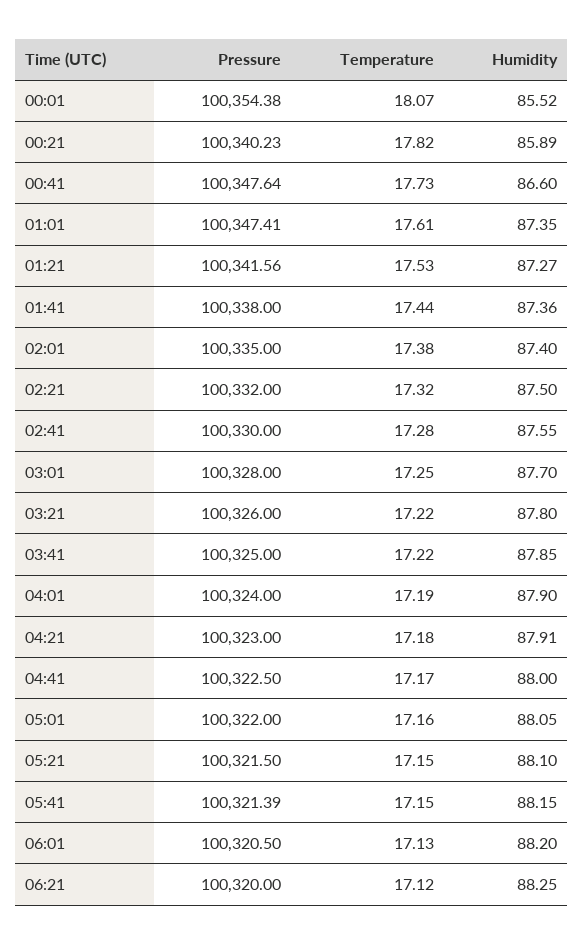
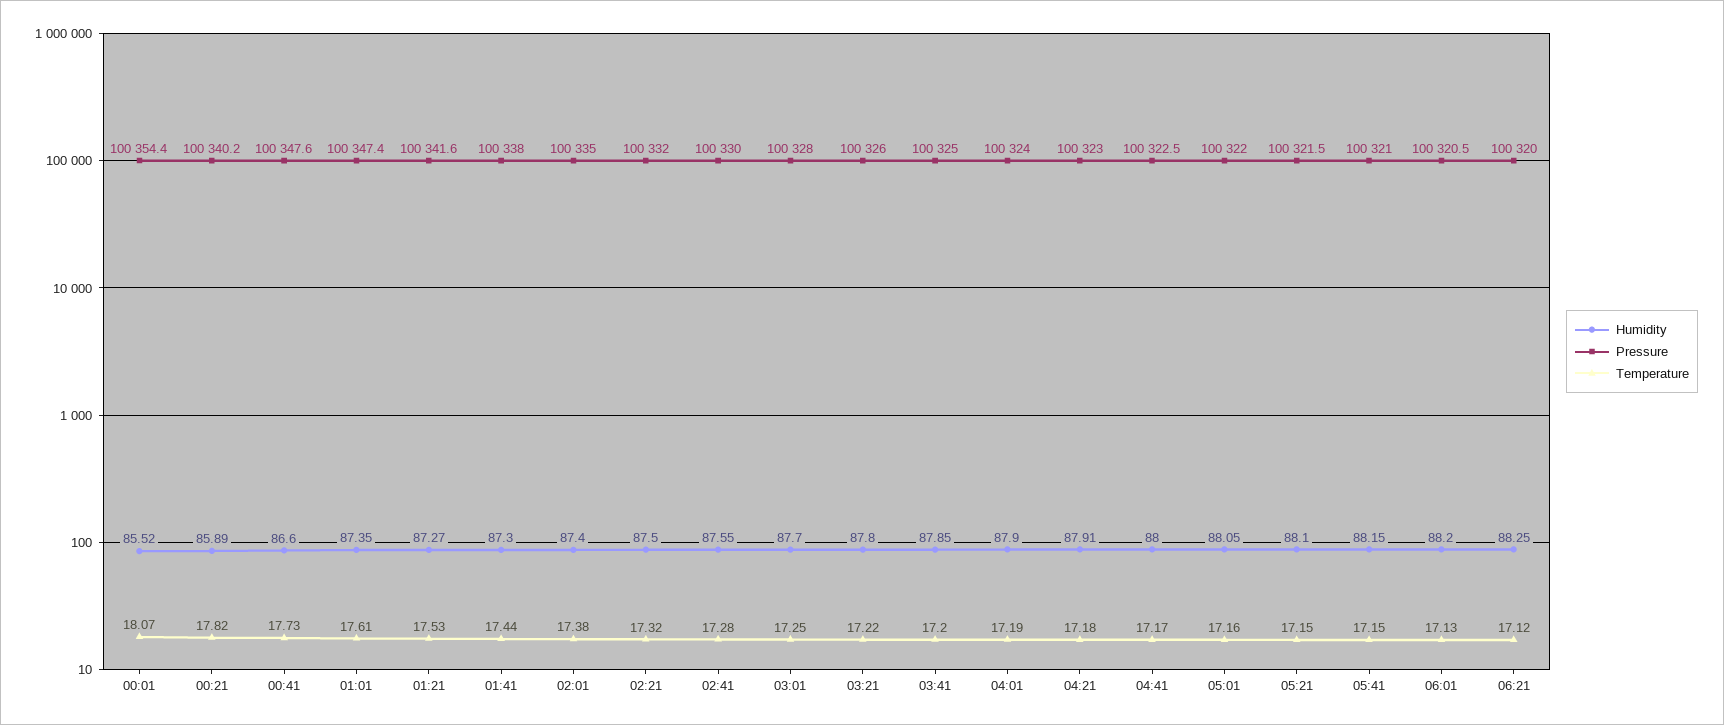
  {
    "Pressure": {
      "00:01": 100354.38,
      "00:21": 100340.23,
      "00:41": 100347.64,
      "01:01": 100347.41,
      "01:21": 100341.56,
      "01:41": 100338,
      "02:01": 100335,
      "02:21": 100332,
      "02:41": 100330,
      "03:01": 100328,
      "03:21": 100326,
      "03:41": 100325,
      "04:01": 100324,
      "04:21": 100323,
      "04:41": 100322.5,
      "05:01": 100322,
      "05:21": 100321.5,
-     "05:41": 100321.39,
+     "05:41": 100321,
      "06:01": 100320.5,
      "06:21": 100320
    },
    "Temperature": {
      "00:01": 18.07,
      "00:21": 17.82,
      "00:41": 17.73,
      "01:01": 17.61,
      "01:21": 17.53,
      "01:41": 17.44,
      "02:01": 17.38,
      "02:21": 17.32,
      "02:41": 17.28,
      "03:01": 17.25,
      "03:21": 17.22,
-     "03:41": 17.22,
+     "03:41": 17.2,
      "04:01": 17.19,
      "04:21": 17.18,
      "04:41": 17.17,
      "05:01": 17.16,
      "05:21": 17.15,
      "05:41": 17.15,
      "06:01": 17.13,
      "06:21": 17.12
    },
    "Humidity": {
      "00:01": 85.52,
      "00:21": 85.89,
      "00:41": 86.6,
      "01:01": 87.35,
      "01:21": 87.27,
-     "01:41": 87.36,
+     "01:41": 87.3,
      "02:01": 87.4,
      "02:21": 87.5,
      "02:41": 87.55,
      "03:01": 87.7,
      "03:21": 87.8,
      "03:41": 87.85,
      "04:01": 87.9,
      "04:21": 87.91,
      "04:41": 88,
      "05:01": 88.05,
      "05:21": 88.1,
      "05:41": 88.15,
      "06:01": 88.2,
      "06:21": 88.25
    }
  }

